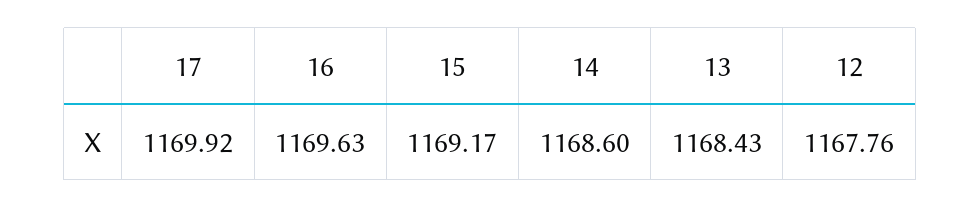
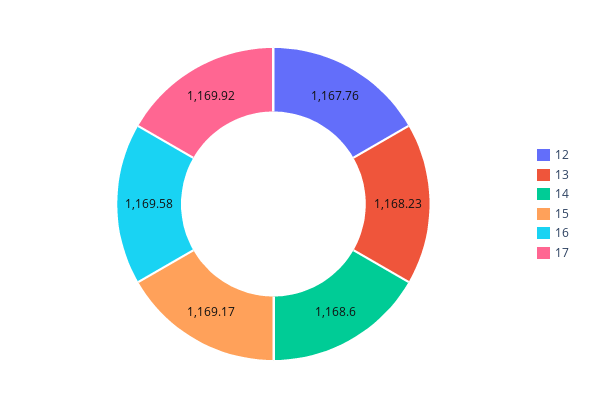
  {
    "17": 1169.92,
-   "16": 1169.63,
+   "16": 1169.58,
    "15": 1169.17,
    "14": 1168.6,
-   "13": 1168.43,
+   "13": 1168.23,
    "12": 1167.76
  }

